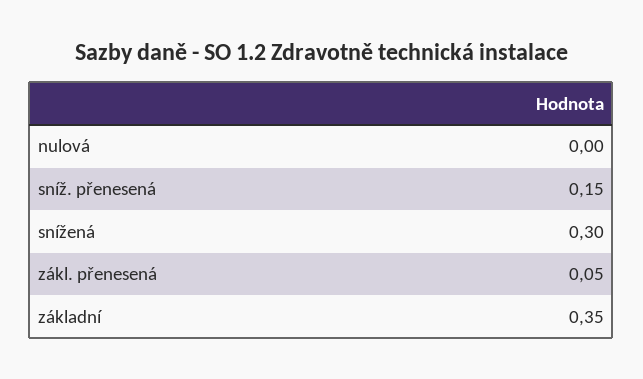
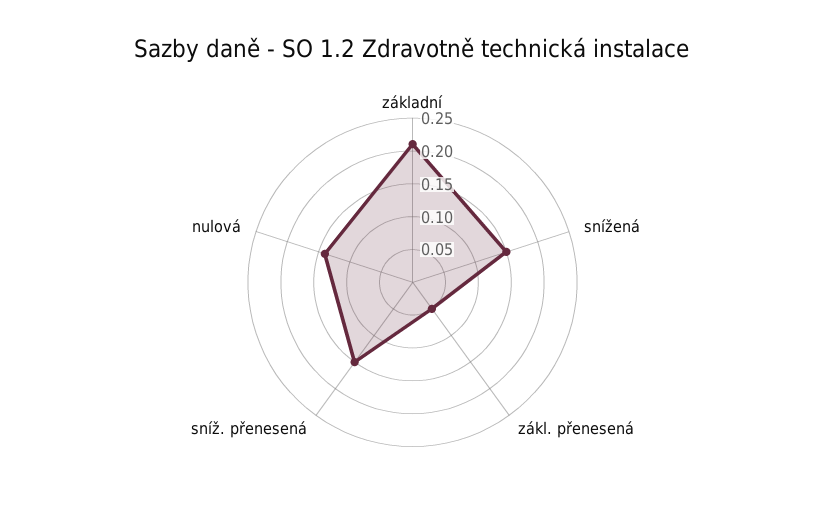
  {
-   "nulová": 0,
+   "nulová": 0.15,
    "sníž. přenesená": 0.15,
-   "snížená": 0.3,
+   "snížená": 0.15,
    "zákl. přenesená": 0.05,
-   "základní": 0.35
+   "základní": 0.2
  }

